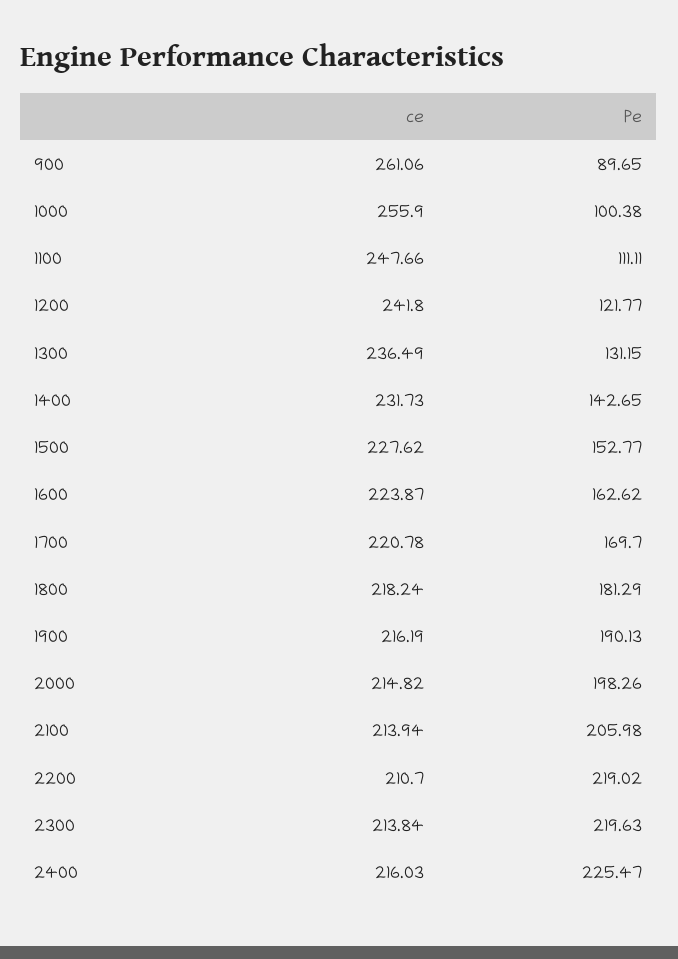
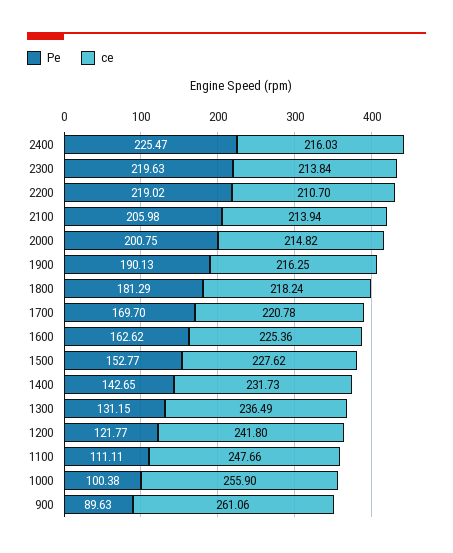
  {
    "ce": {
      "900": 261.06,
      "1000": 255.9,
      "1100": 247.66,
      "1200": 241.8,
      "1300": 236.49,
      "1400": 231.73,
      "1500": 227.62,
-     "1600": 223.87,
+     "1600": 225.36,
      "1700": 220.78,
      "1800": 218.24,
-     "1900": 216.19,
+     "1900": 216.25,
      "2000": 214.82,
      "2100": 213.94,
      "2200": 210.7,
      "2300": 213.84,
      "2400": 216.03
    },
    "Pe": {
-     "900": 89.65,
+     "900": 89.63,
      "1000": 100.38,
      "1100": 111.11,
      "1200": 121.77,
      "1300": 131.15,
      "1400": 142.65,
      "1500": 152.77,
      "1600": 162.62,
      "1700": 169.7,
      "1800": 181.29,
      "1900": 190.13,
-     "2000": 198.26,
+     "2000": 200.75,
      "2100": 205.98,
      "2200": 219.02,
      "2300": 219.63,
      "2400": 225.47
    }
  }

